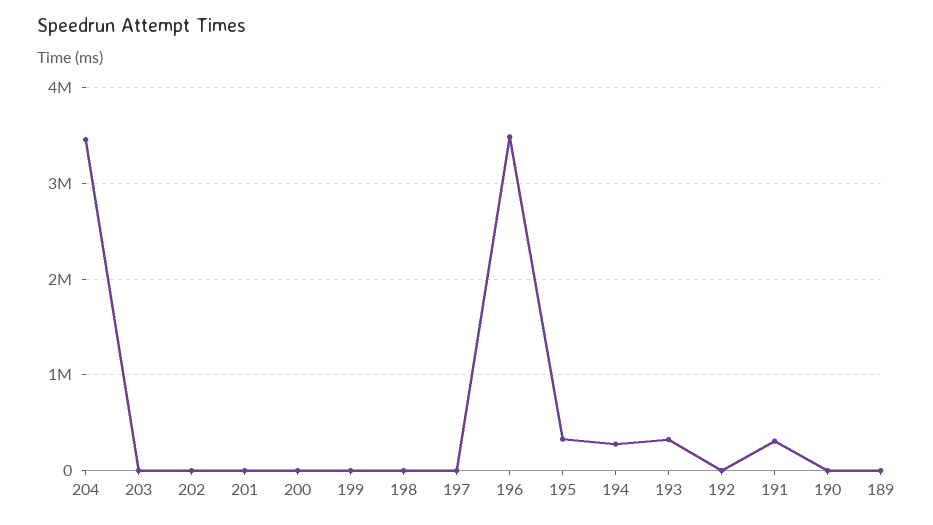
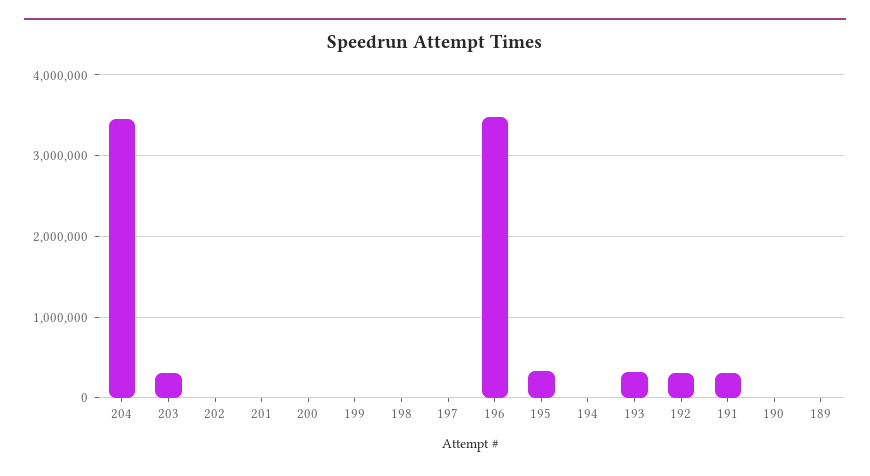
  {
    "204": 3500000,
-   "203": 0,
+   "203": 300000,
    "202": 0,
    "201": 0,
    "200": 0,
    "199": 0,
    "198": 0,
    "197": 0,
    "196": 3500000,
    "195": 300000,
-   "194": 300000,
+   "194": 0,
    "193": 300000,
-   "192": 0,
+   "192": 300000,
    "191": 300000,
    "190": 0,
    "189": 0
  }

